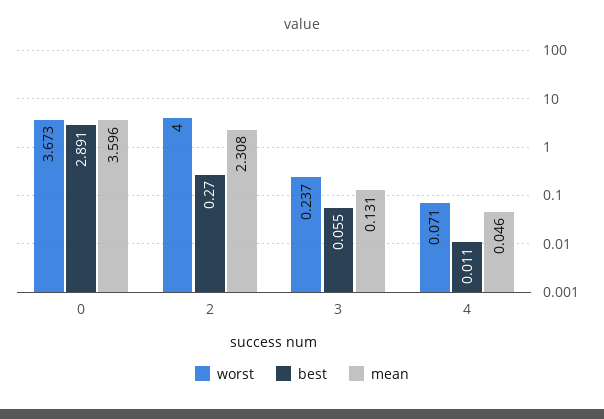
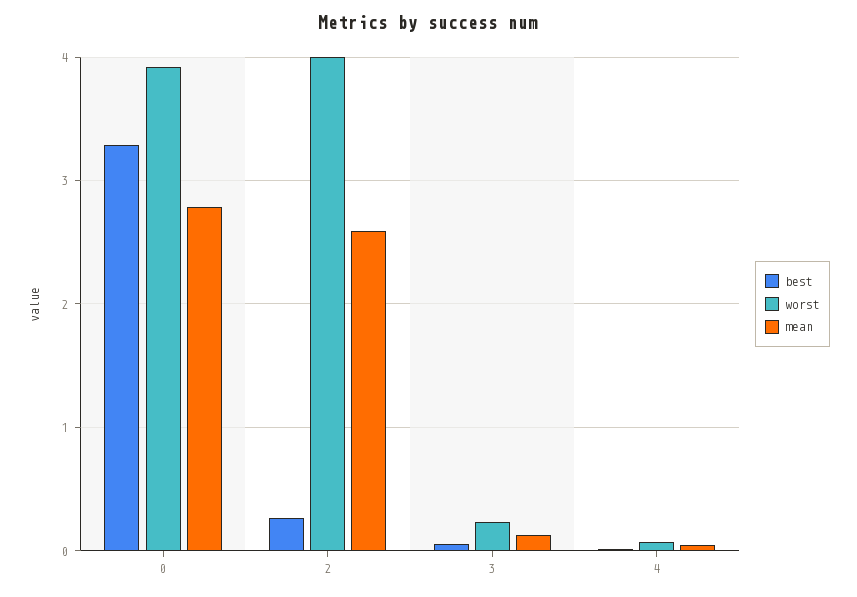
  {
    "worst": {
-     "0": 3.673,
+     "0": 3.9,
      "2": 4,
      "3": 0.237,
      "4": 0.071
    },
    "best": {
-     "0": 2.891,
+     "0": 3.3,
      "2": 0.27,
      "3": 0.055,
      "4": 0.011
    },
    "mean": {
-     "0": 3.596,
+     "0": 2.8,
-     "2": 2.308,
+     "2": 2.6,
      "3": 0.131,
      "4": 0.046
    }
  }

